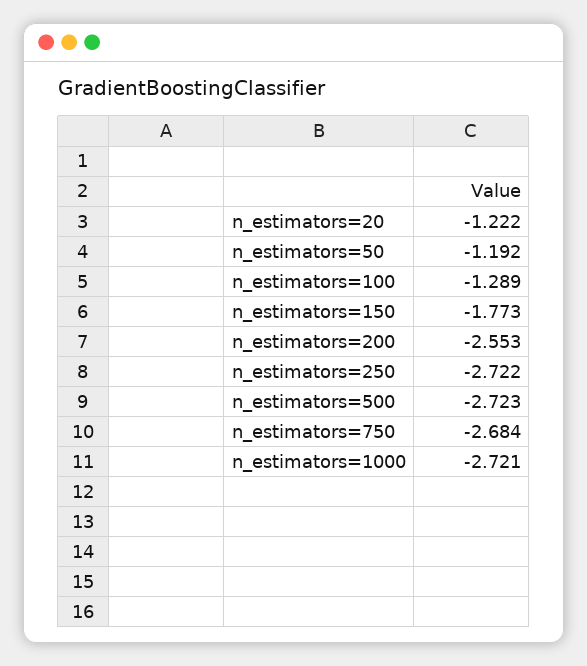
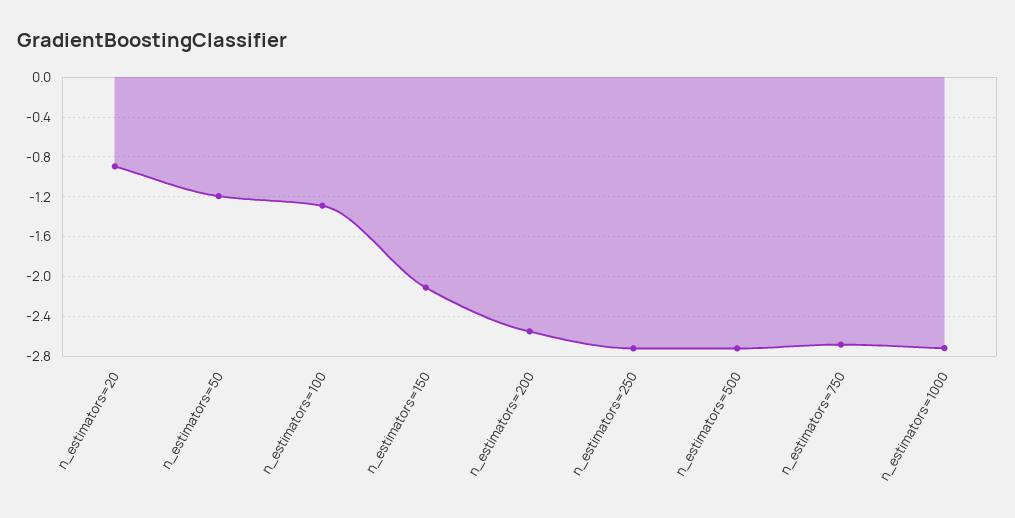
  {
-   "n_estimators=20": -1.222,
+   "n_estimators=20": -0.9,
    "n_estimators=50": -1.192,
    "n_estimators=100": -1.289,
-   "n_estimators=150": -1.773,
+   "n_estimators=150": -2.1,
    "n_estimators=200": -2.553,
    "n_estimators=250": -2.722,
    "n_estimators=500": -2.723,
    "n_estimators=750": -2.684,
    "n_estimators=1000": -2.721
  }

